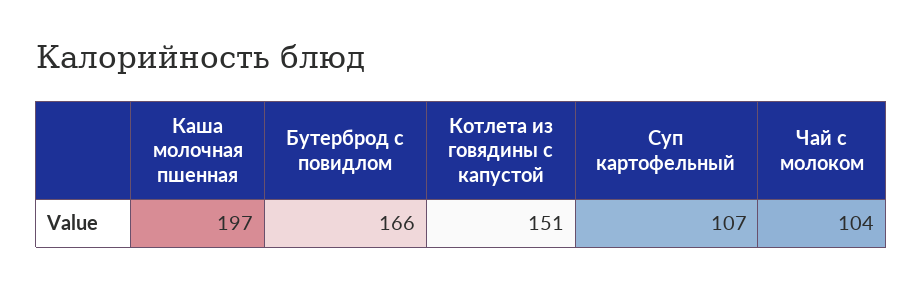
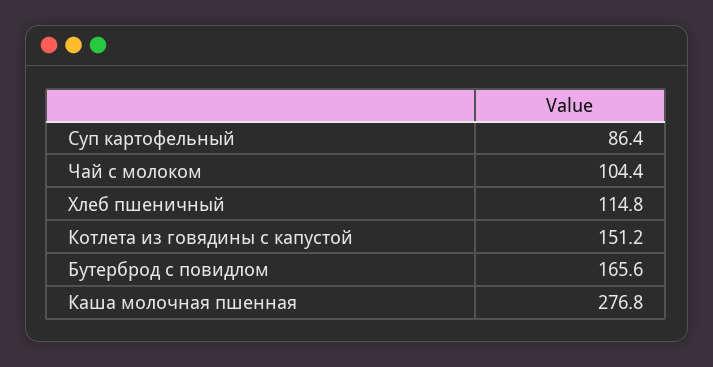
  {
-   "Каша молочная пшенная": 197,
+   "Каша молочная пшенная": 276.8,
    "Бутерброд с повидлом": 165.6,
    "Котлета из говядины с капустой": 151.2,
-   "Суп картофельный": 107,
+   "Суп картофельный": 86.4,
-   "Чай с молоком": 104.4
+   "Чай с молоком": 104.4,
+   "Хлеб пшеничный": 114.8
  }

